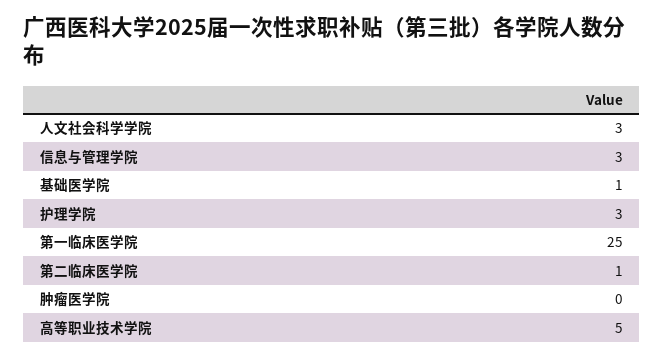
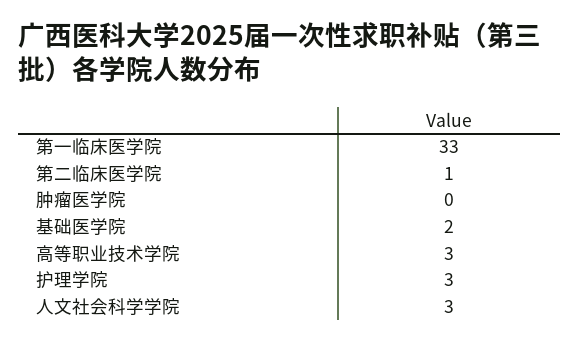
  {
    "人文社会科学学院": 3,
-   "信息与管理学院": 3,
-   "基础医学院": 1,
+   "基础医学院": 2,
    "护理学院": 3,
-   "第一临床医学院": 25,
+   "第一临床医学院": 33,
    "第二临床医学院": 1,
    "肿瘤医学院": 0,
-   "高等职业技术学院": 5
+   "高等职业技术学院": 3
  }

